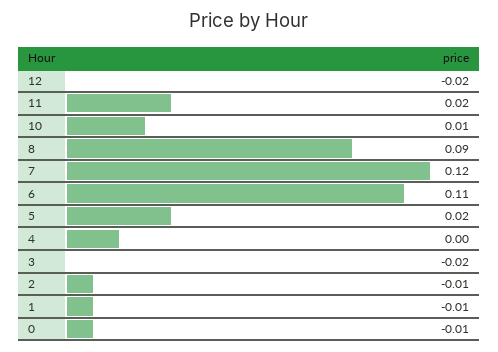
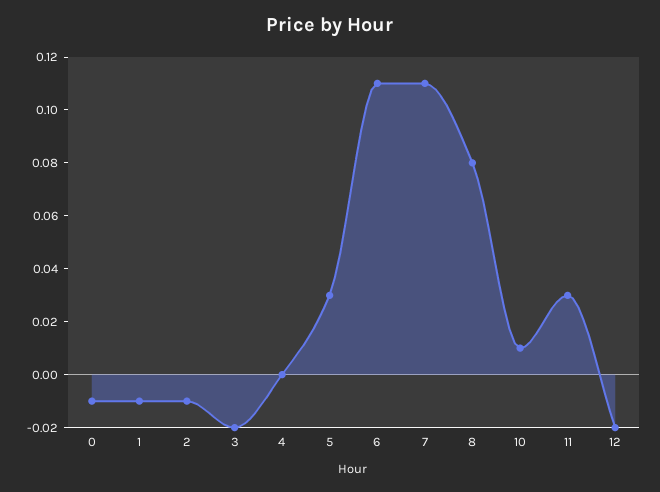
  {
    "12": -0.02,
-   "11": 0.02,
+   "11": 0.03,
    "10": 0.01,
-   "8": 0.09,
+   "8": 0.08,
-   "7": 0.12,
+   "7": 0.11,
    "6": 0.11,
-   "5": 0.02,
+   "5": 0.03,
    "4": 0,
    "3": -0.02,
    "2": -0.01,
    "1": -0.01,
    "0": -0.01
  }

